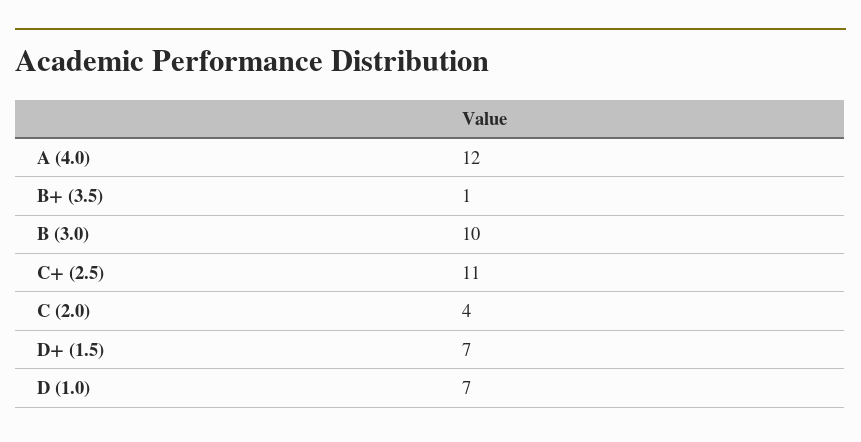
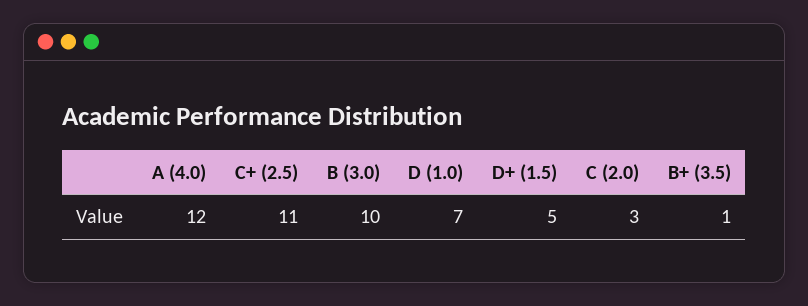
  {
    "A (4.0)": 12,
    "B+ (3.5)": 1,
    "B (3.0)": 10,
    "C+ (2.5)": 11,
-   "C (2.0)": 4,
+   "C (2.0)": 3,
-   "D+ (1.5)": 7,
+   "D+ (1.5)": 5,
    "D (1.0)": 7
  }

